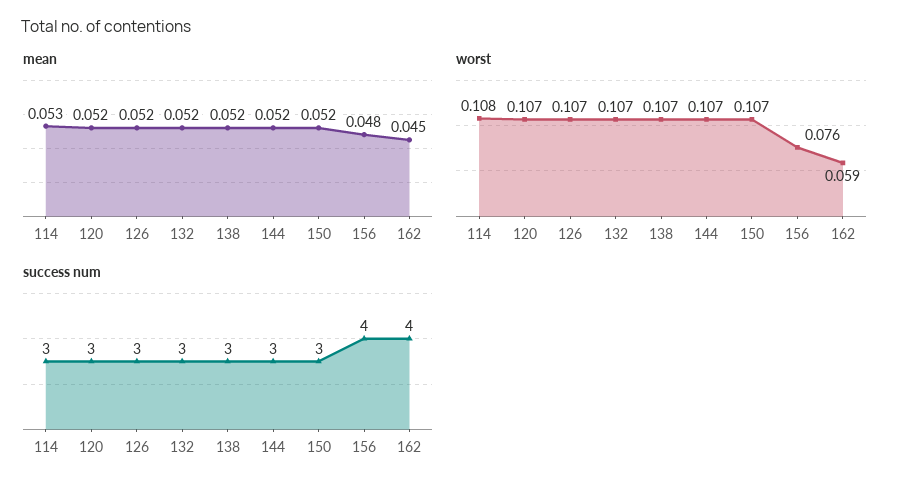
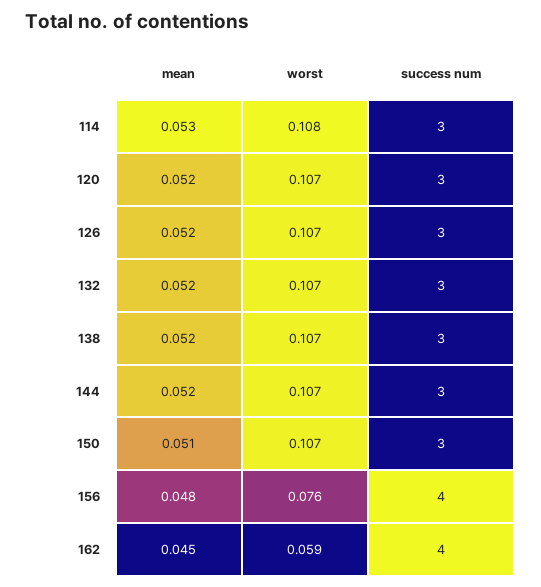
  {
    "mean": {
      "114": 0.053,
      "120": 0.052,
      "126": 0.052,
      "132": 0.052,
      "138": 0.052,
      "144": 0.052,
-     "150": 0.052,
+     "150": 0.051,
      "156": 0.048,
      "162": 0.045
    },
    "worst": {
      "114": 0.108,
      "120": 0.107,
      "126": 0.107,
      "132": 0.107,
      "138": 0.107,
      "144": 0.107,
      "150": 0.107,
      "156": 0.076,
      "162": 0.059
    },
    "success num": {
      "114": 3,
      "120": 3,
      "126": 3,
      "132": 3,
      "138": 3,
      "144": 3,
      "150": 3,
      "156": 4,
      "162": 4
    }
  }

